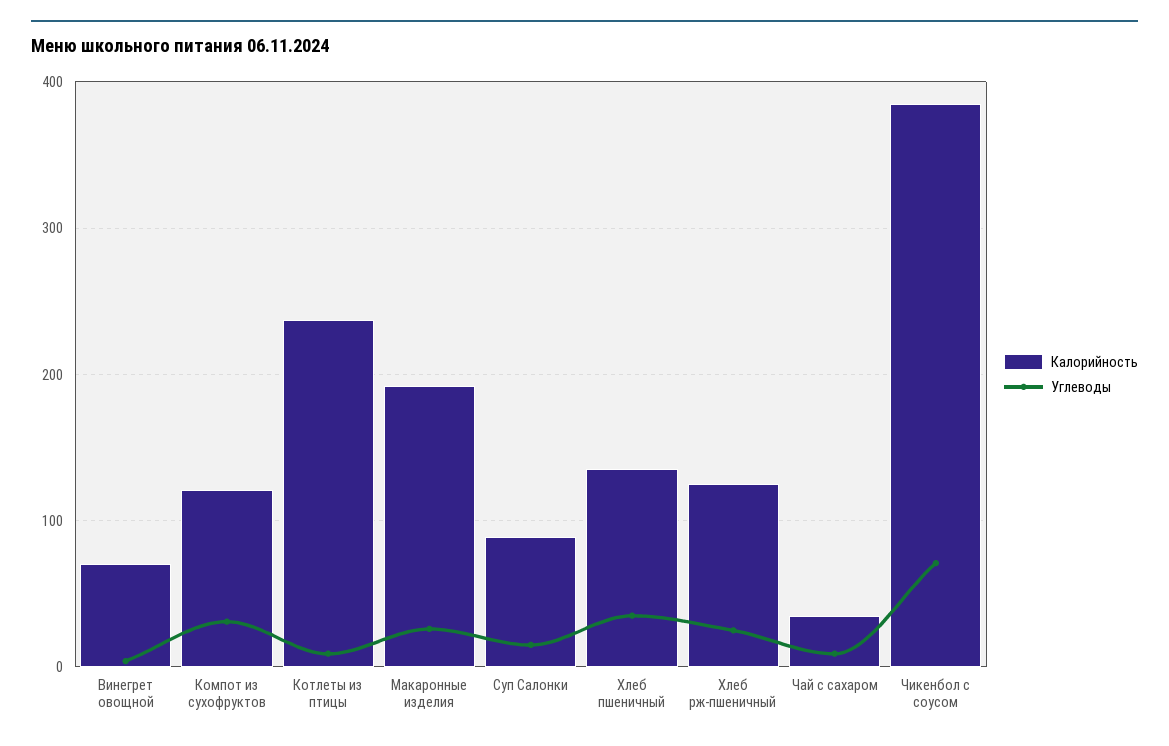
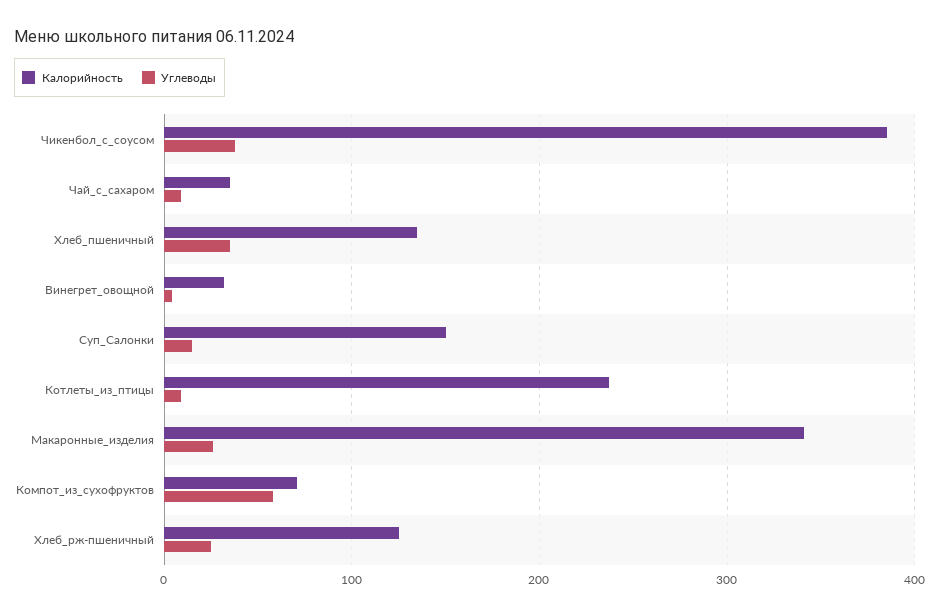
  {
    "Калорийность": {
-     "Винегрет овощной": 70,
+     "Винегрет овощной": 30,
-     "Компот из сухофруктов": 120,
+     "Компот из сухофруктов": 70,
      "Котлеты из птицы": 240,
-     "Макаронные изделия": 190,
+     "Макаронные изделия": 340,
-     "Суп Салонки": 90,
+     "Суп Салонки": 150,
      "Хлеб пшеничный": 140,
      "Хлеб рж-пшеничный": 130,
      "Чай с сахаром": 40,
      "Чикенбол с соусом": 390
    },
    "Углеводы": {
      "Винегрет овощной": 0,
-     "Компот из сухофруктов": 30,
+     "Компот из сухофруктов": 60,
      "Котлеты из птицы": 10,
      "Макаронные изделия": 30,
      "Суп Салонки": 20,
      "Хлеб пшеничный": 40,
      "Хлеб рж-пшеничный": 30,
      "Чай с сахаром": 10,
-     "Чикенбол с соусом": 70
+     "Чикенбол с соусом": 40
    }
  }

